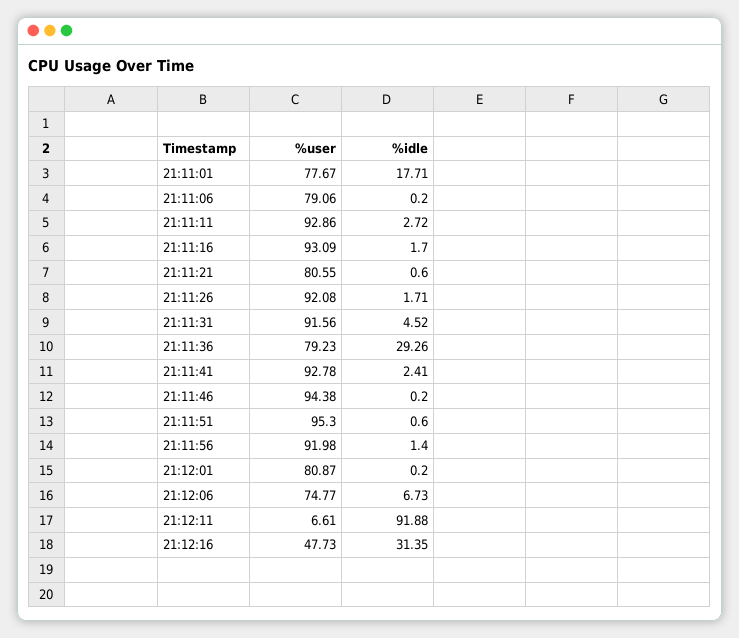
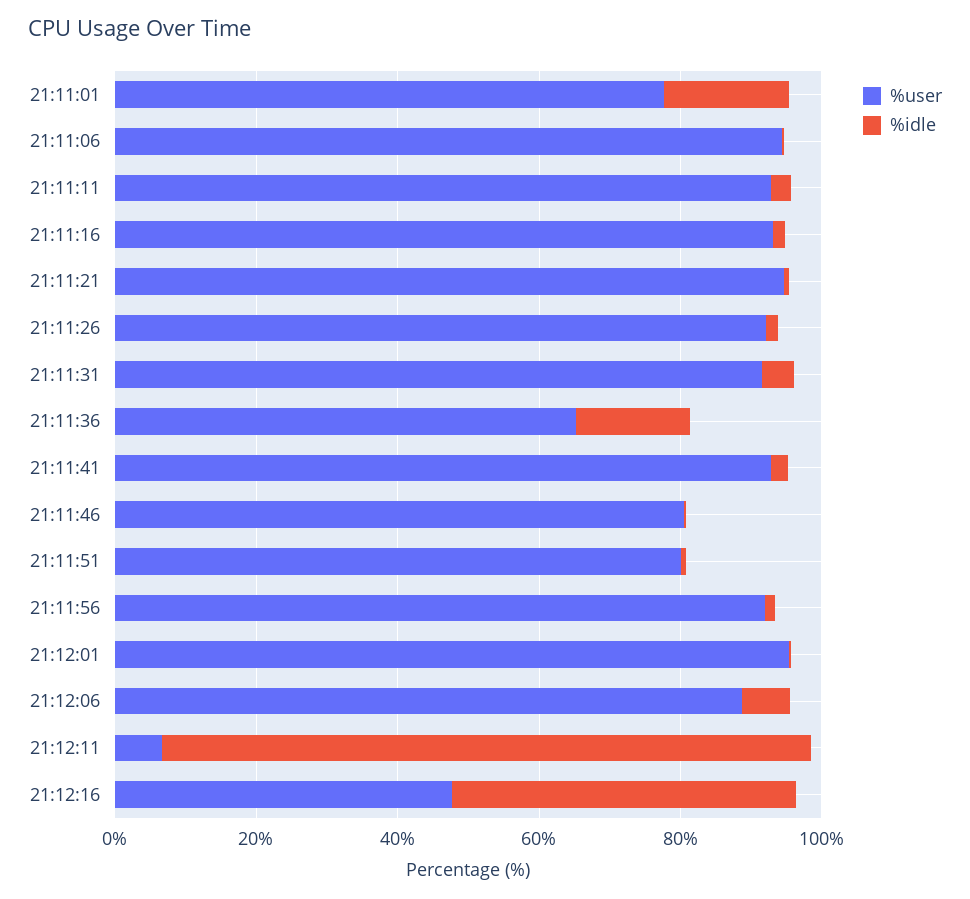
  {
    "%user": {
      "21:11:01": 77.67,
-     "21:11:06": 79.06,
+     "21:11:06": 95,
      "21:11:11": 92.86,
      "21:11:16": 93.09,
-     "21:11:21": 80.55,
+     "21:11:21": 95,
      "21:11:26": 92.08,
      "21:11:31": 91.56,
-     "21:11:36": 79.23,
+     "21:11:36": 65,
      "21:11:41": 92.78,
-     "21:11:46": 94.38,
+     "21:11:46": 80,
-     "21:11:51": 95.3,
+     "21:11:51": 80,
      "21:11:56": 91.98,
-     "21:12:01": 80.87,
+     "21:12:01": 95,
-     "21:12:06": 74.77,
+     "21:12:06": 90,
      "21:12:11": 6.61,
      "21:12:16": 47.73
    },
    "%idle": {
      "21:11:01": 17.71,
      "21:11:06": 0.2,
      "21:11:11": 2.72,
      "21:11:16": 1.7,
      "21:11:21": 0.6,
      "21:11:26": 1.71,
      "21:11:31": 4.52,
-     "21:11:36": 29.26,
+     "21:11:36": 15,
      "21:11:41": 2.41,
      "21:11:46": 0.2,
      "21:11:51": 0.6,
      "21:11:56": 1.4,
      "21:12:01": 0.2,
      "21:12:06": 6.73,
      "21:12:11": 91.88,
-     "21:12:16": 31.35
+     "21:12:16": 50
    }
  }

